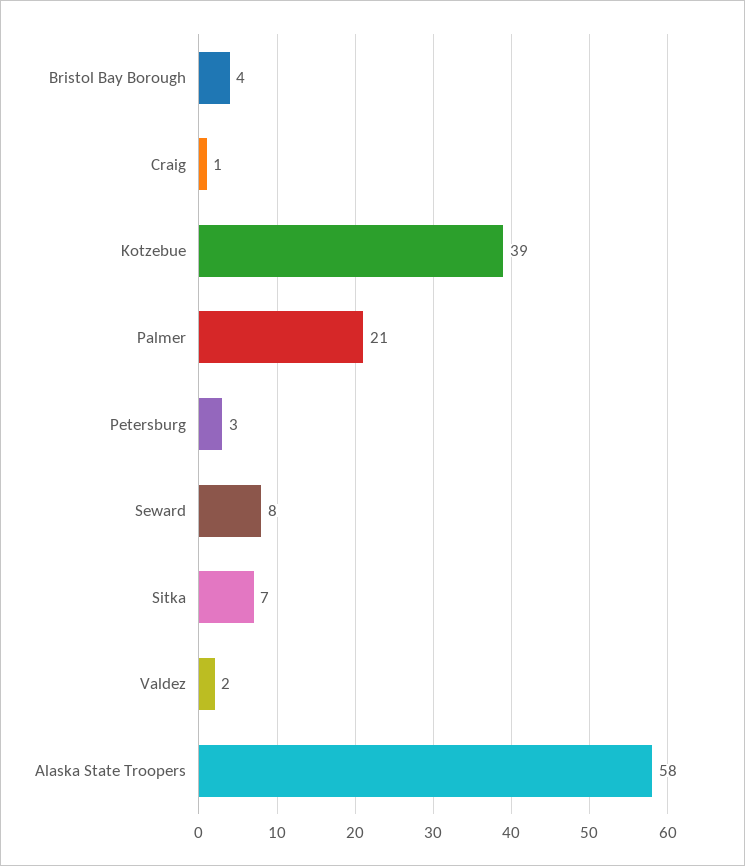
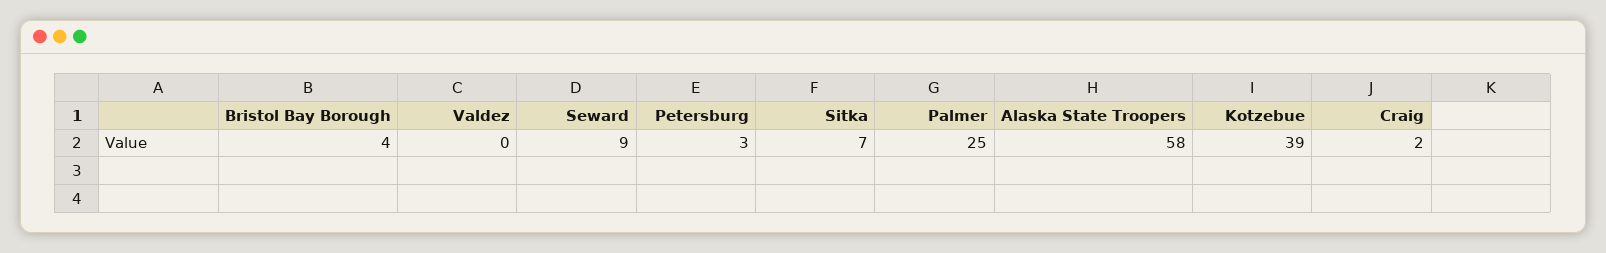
  {
    "Bristol Bay Borough": 4,
-   "Craig": 1,
+   "Craig": 2,
    "Kotzebue": 39,
-   "Palmer": 21,
+   "Palmer": 25,
    "Petersburg": 3,
-   "Seward": 8,
+   "Seward": 9,
    "Sitka": 7,
-   "Valdez": 2,
+   "Valdez": 0,
    "Alaska State Troopers": 58
  }

